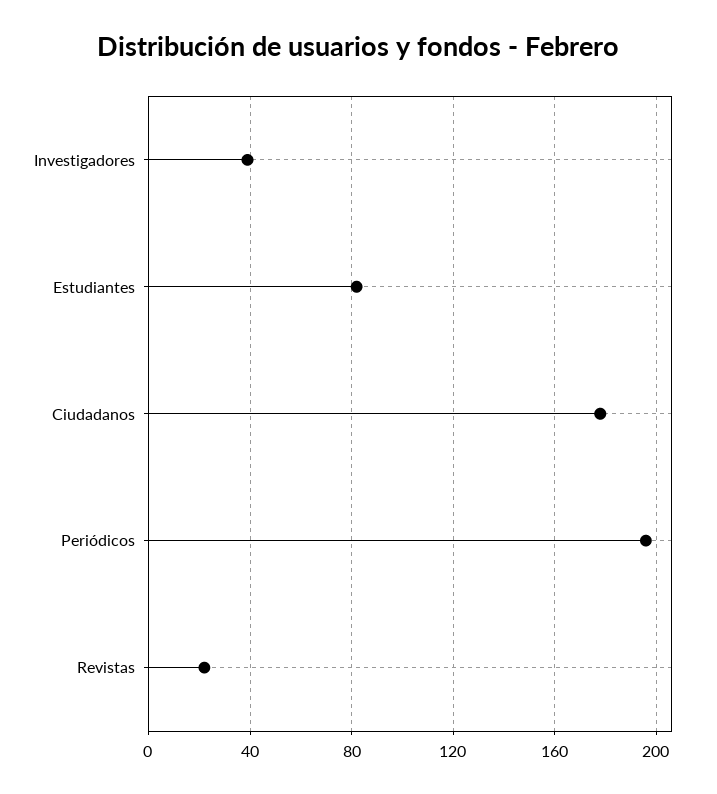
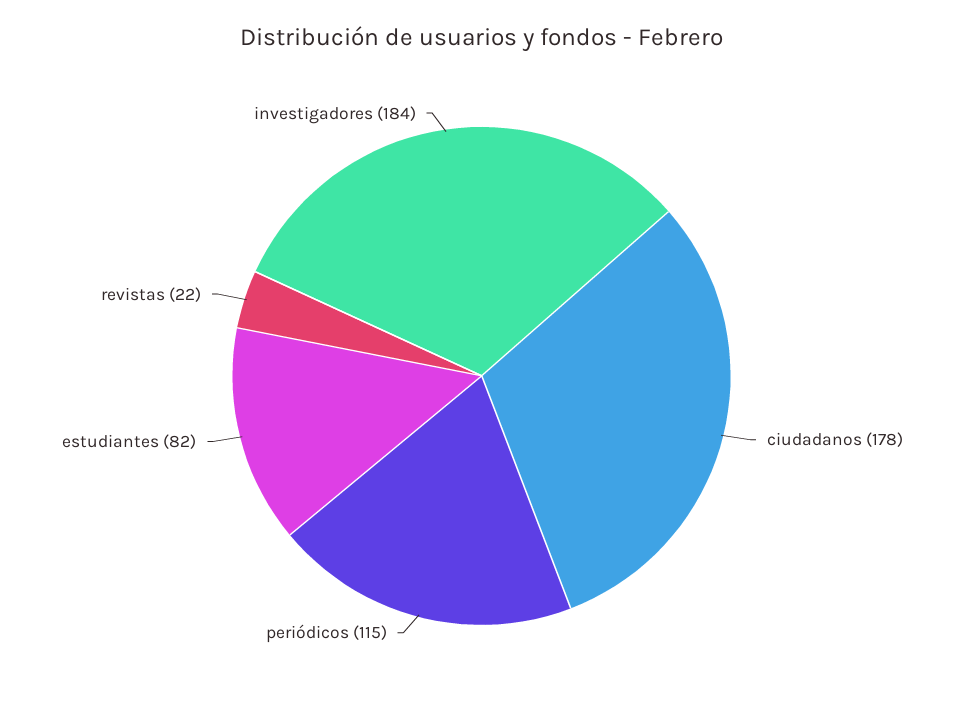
  {
-   "Investigadores": 40,
+   "Investigadores": 184,
    "Estudiantes": 82,
    "Ciudadanos": 178,
-   "Periódicos": 195,
+   "Periódicos": 115,
    "Revistas": 22
  }

